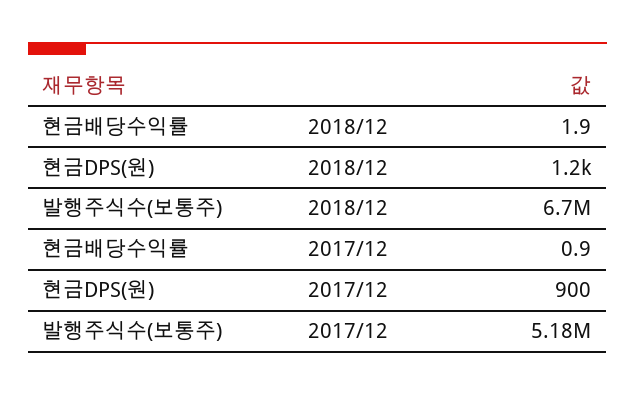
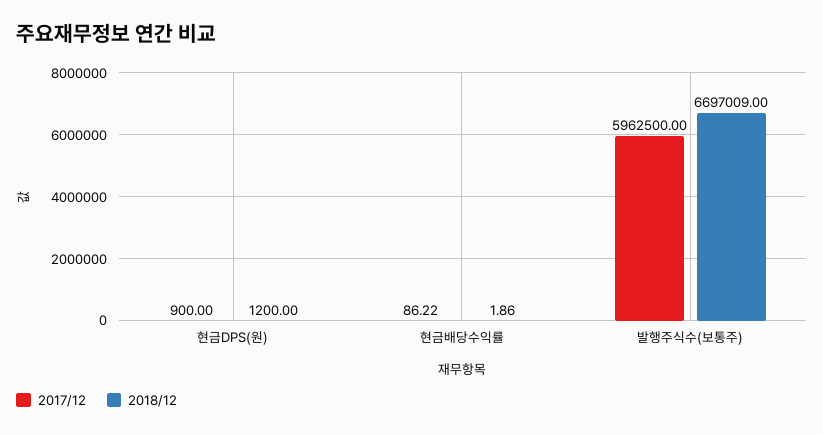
  {
    "2018/12": {
      "현금배당수익률": 1.86,
      "현금DPS(원)": 1200,
      "발행주식수(보통주)": 6697009
    },
    "2017/12": {
-     "현금배당수익률": 0.9,
+     "현금배당수익률": 86.22,
      "현금DPS(원)": 900,
-     "발행주식수(보통주)": 5180000
+     "발행주식수(보통주)": 5962500
    }
  }

